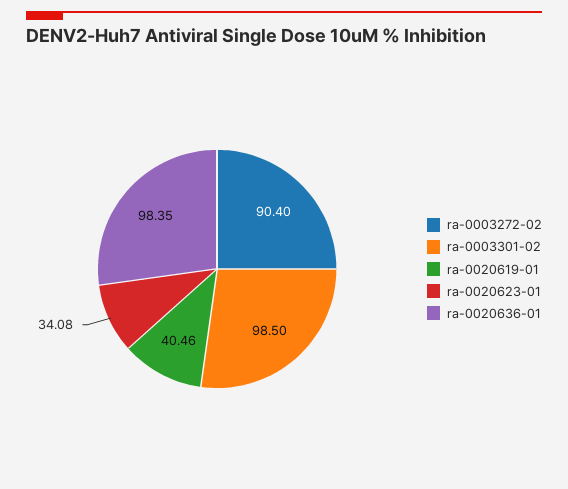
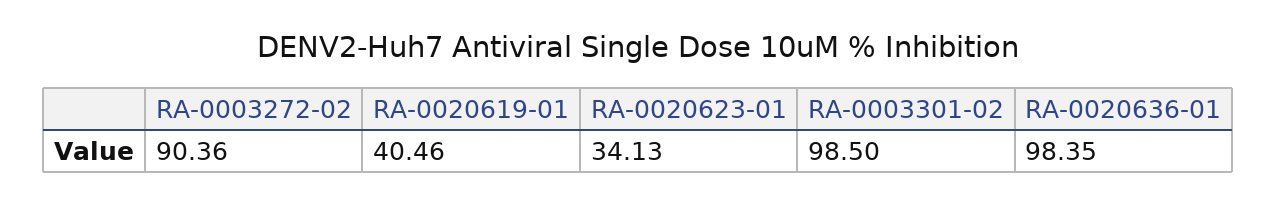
  {
-   "ra-0003272-02": 90.4,
+   "ra-0003272-02": 90.36,
    "ra-0003301-02": 98.5,
    "ra-0020619-01": 40.46,
-   "ra-0020623-01": 34.08,
+   "ra-0020623-01": 34.13,
    "ra-0020636-01": 98.35
  }

